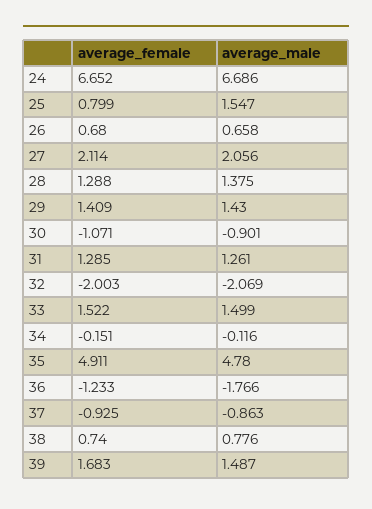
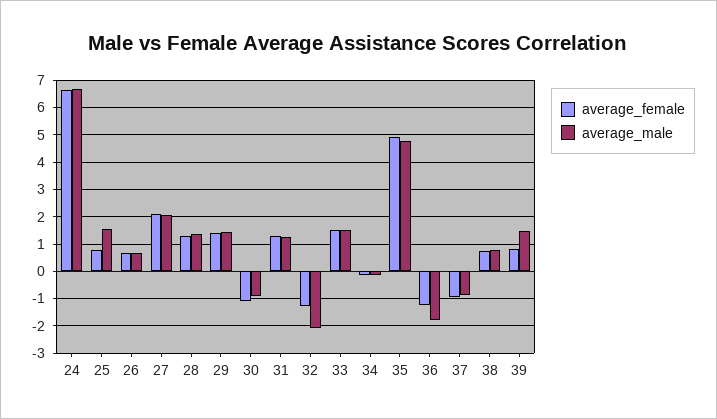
  {
    "average_female": {
      "24": 6.652,
      "25": 0.799,
      "26": 0.68,
      "27": 2.114,
      "28": 1.288,
      "29": 1.409,
      "30": -1.071,
      "31": 1.285,
-     "32": -2.003,
+     "32": -1.25,
      "33": 1.522,
      "34": -0.151,
      "35": 4.911,
      "36": -1.233,
      "37": -0.925,
      "38": 0.74,
-     "39": 1.683
+     "39": 0.75
    },
    "average_male": {
      "24": 6.686,
      "25": 1.547,
      "26": 0.658,
      "27": 2.056,
      "28": 1.375,
      "29": 1.43,
      "30": -0.901,
      "31": 1.261,
      "32": -2.069,
      "33": 1.499,
      "34": -0.116,
      "35": 4.78,
      "36": -1.766,
      "37": -0.863,
      "38": 0.776,
      "39": 1.487
    }
  }

